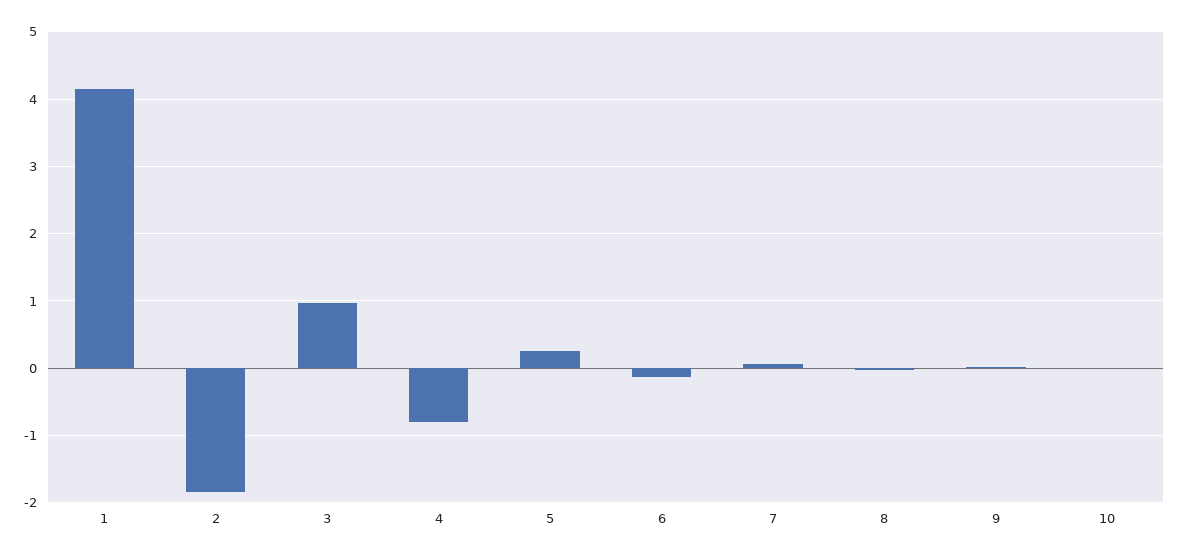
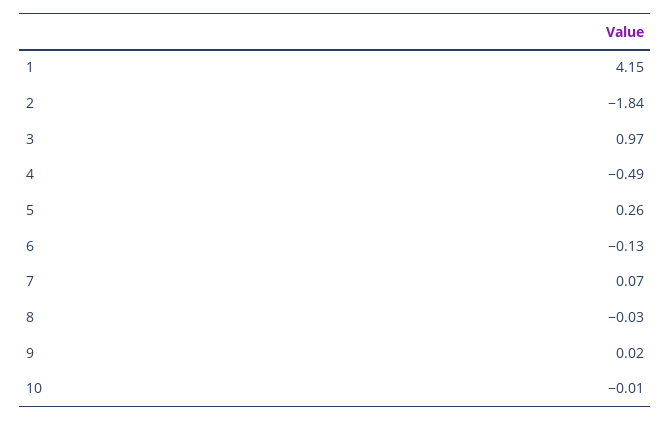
  {
    "1": 4.15,
    "2": -1.84,
    "3": 0.97,
-   "4": -0.8,
+   "4": -0.49,
    "5": 0.26,
    "6": -0.13,
    "7": 0.07,
    "8": -0.03,
    "9": 0.02,
    "10": -0.01
  }

